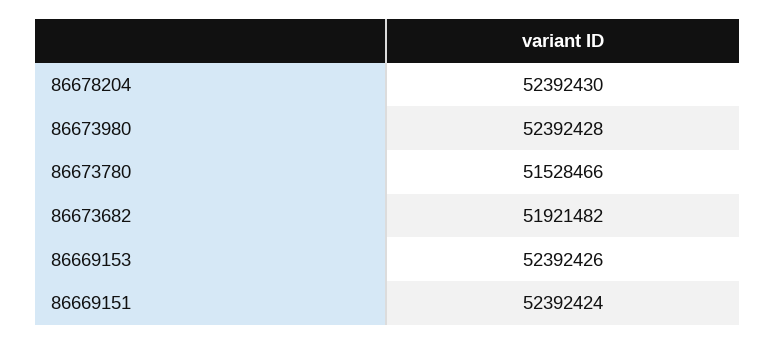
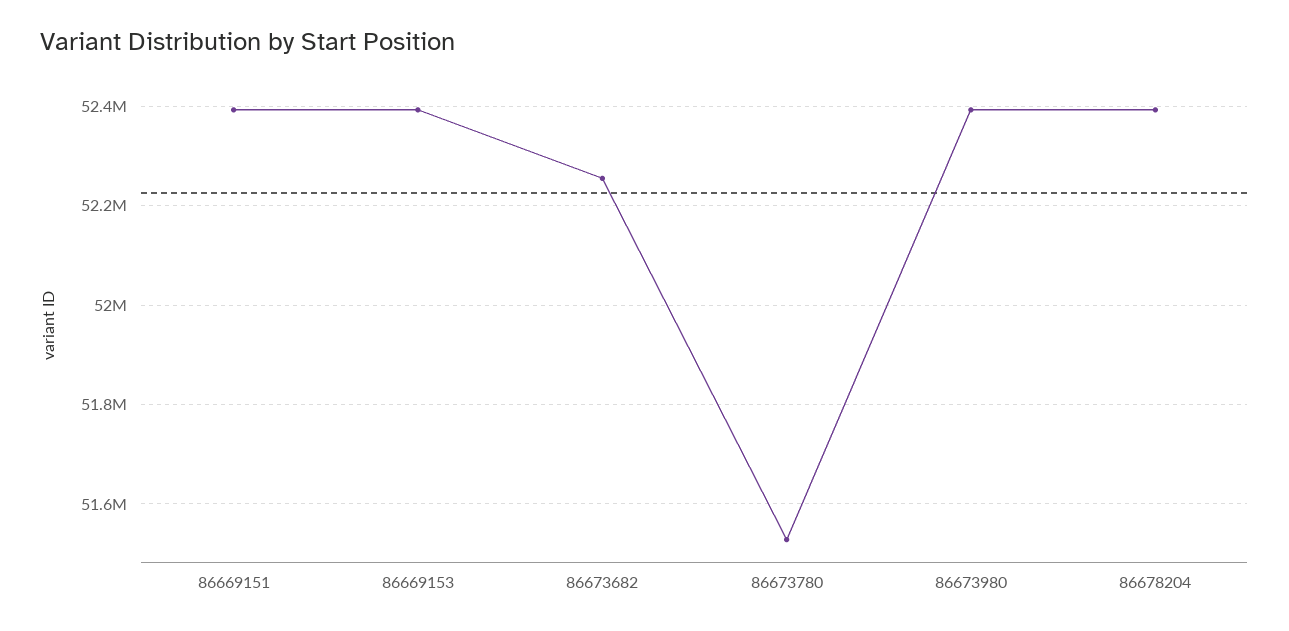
  {
    "86678204": 52392430,
    "86673980": 52392428,
    "86673780": 51528466,
-   "86673682": 51921482,
+   "86673682": 52260000,
    "86669153": 52392426,
    "86669151": 52392424
  }

